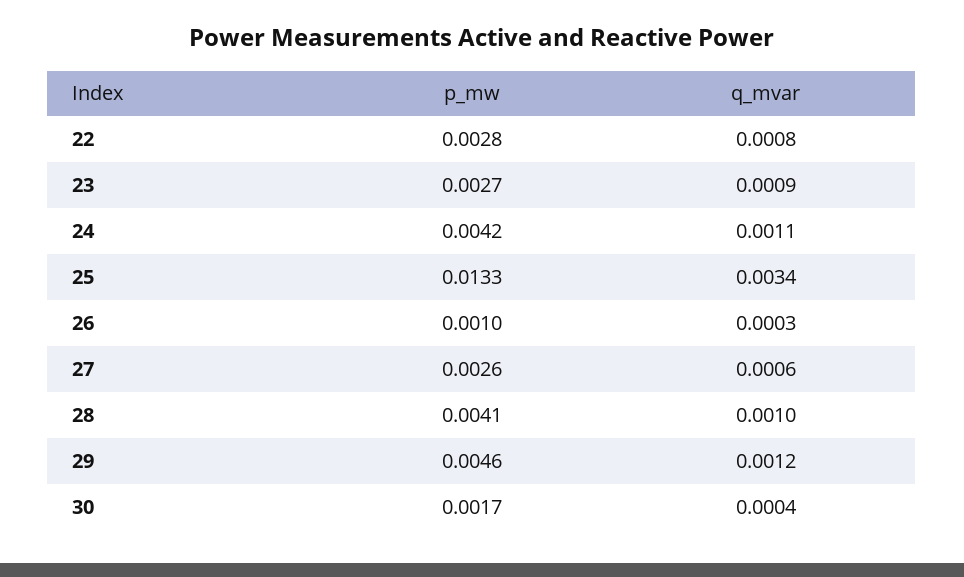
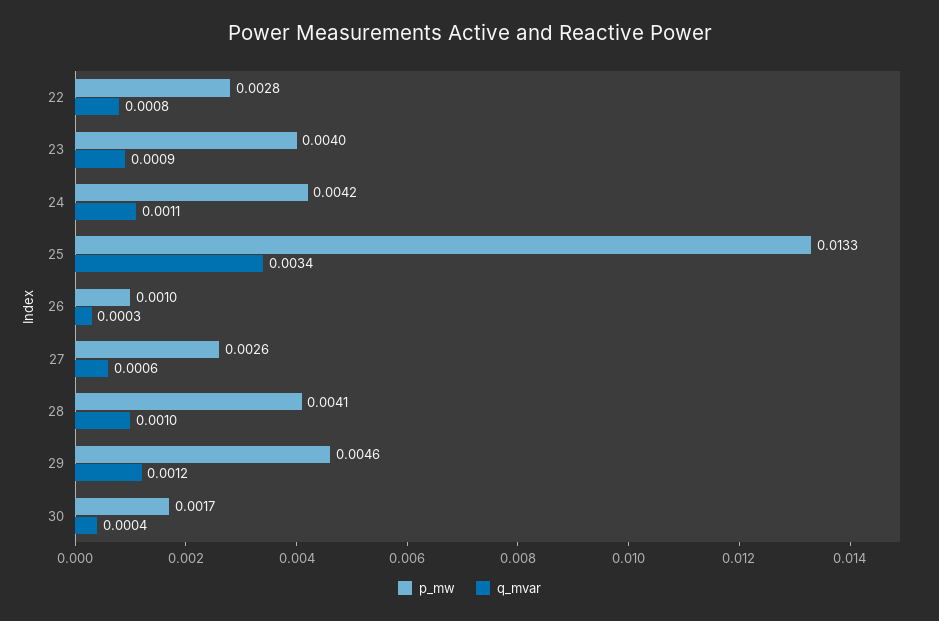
  {
    "p_mw": {
      "22": 0.0028,
-     "23": 0.0027,
+     "23": 0.004,
      "24": 0.0042,
      "25": 0.0133,
      "26": 0.001,
      "27": 0.0026,
      "28": 0.0041,
      "29": 0.0046,
      "30": 0.0017
    },
    "q_mvar": {
      "22": 0.0008,
      "23": 0.0009,
      "24": 0.0011,
      "25": 0.0034,
      "26": 0.0003,
      "27": 0.0006,
      "28": 0.001,
      "29": 0.0012,
      "30": 0.0004
    }
  }

